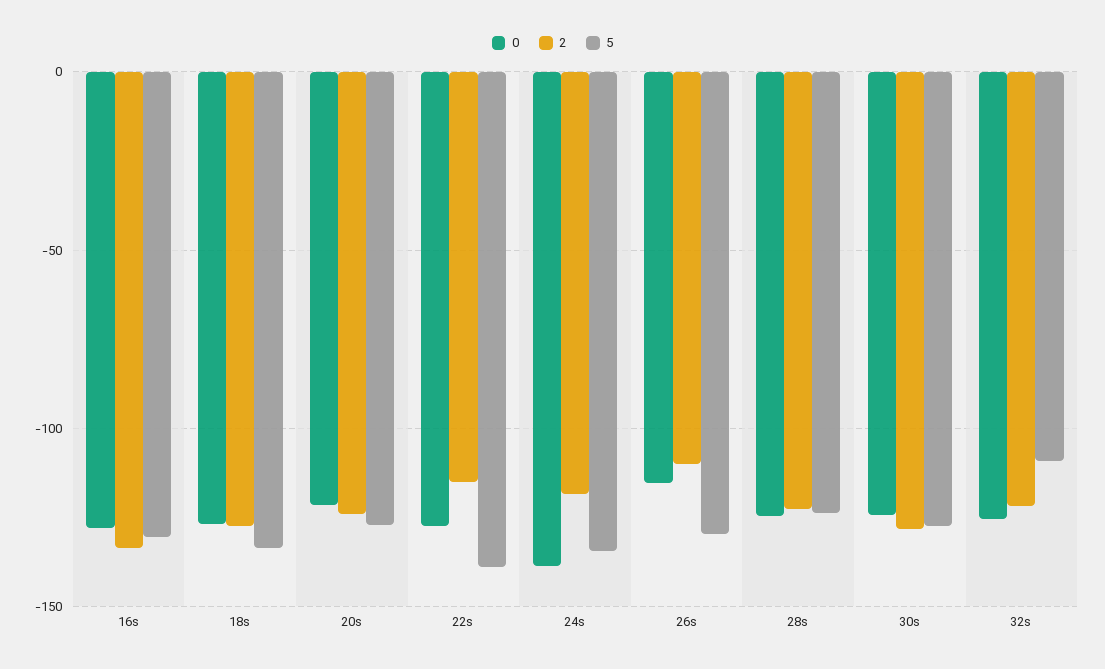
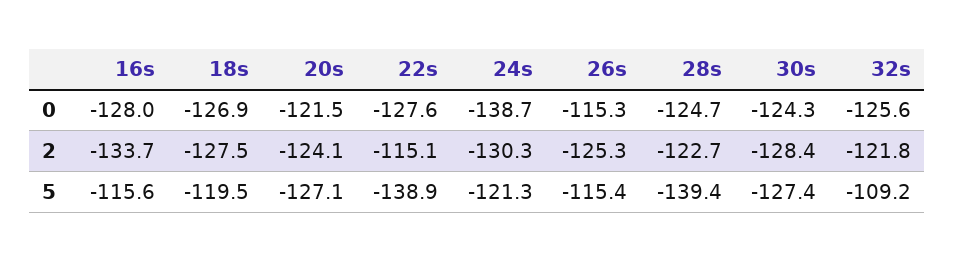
  {
    "0": {
      "16s": -128,
      "18s": -126.9,
      "20s": -121.5,
      "22s": -127.6,
      "24s": -138.7,
      "26s": -115.3,
      "28s": -124.7,
      "30s": -124.3,
      "32s": -125.6
    },
    "2": {
      "16s": -133.7,
      "18s": -127.5,
      "20s": -124.1,
      "22s": -115.1,
-     "24s": -120,
+     "24s": -130.3,
-     "26s": -110,
+     "26s": -125.3,
      "28s": -122.7,
      "30s": -128.4,
      "32s": -121.8
    },
    "5": {
-     "16s": -130,
+     "16s": -115.6,
-     "18s": -135,
+     "18s": -119.5,
      "20s": -127.1,
      "22s": -138.9,
-     "24s": -135,
+     "24s": -121.3,
-     "26s": -130,
+     "26s": -115.4,
-     "28s": -125,
+     "28s": -139.4,
      "30s": -127.4,
      "32s": -109.2
    }
  }

